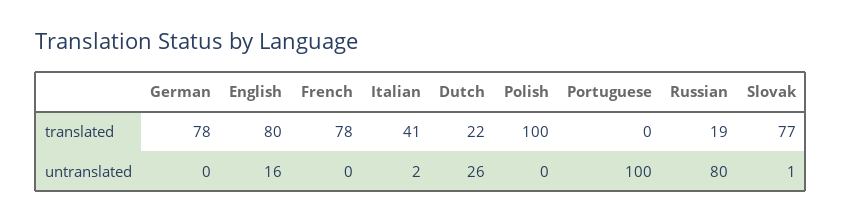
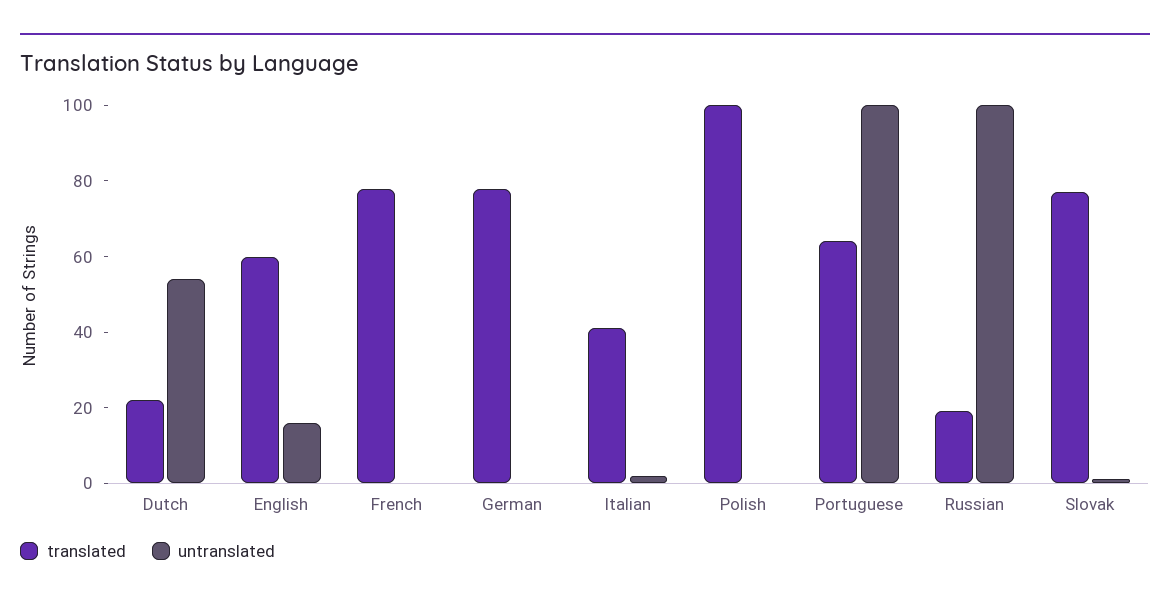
  {
    "translated": {
      "German": 78,
-     "English": 80,
+     "English": 60,
      "French": 78,
      "Italian": 41,
      "Dutch": 22,
      "Polish": 100,
-     "Portuguese": 0,
+     "Portuguese": 65,
      "Russian": 19,
      "Slovak": 77
    },
    "untranslated": {
      "German": 0,
      "English": 16,
      "French": 0,
      "Italian": 2,
-     "Dutch": 26,
+     "Dutch": 55,
      "Polish": 0,
      "Portuguese": 100,
-     "Russian": 80,
+     "Russian": 100,
      "Slovak": 1
    }
  }

